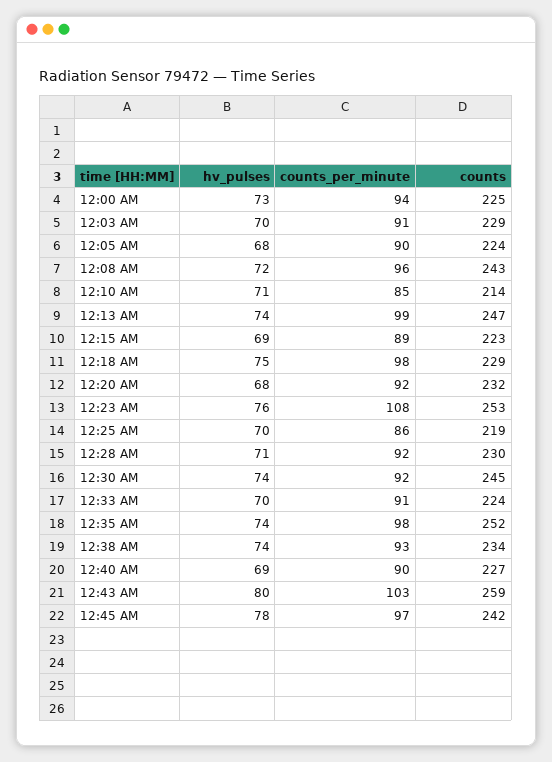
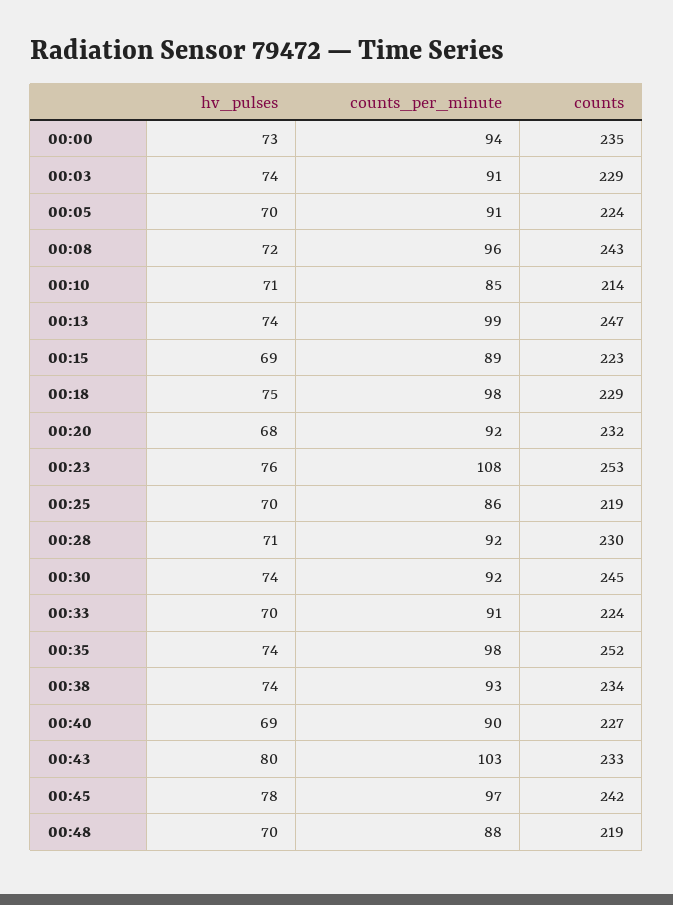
  {
    "hv_pulses": {
      "12:00 AM": 73,
-     "12:03 AM": 70,
+     "12:03 AM": 74,
-     "12:05 AM": 68,
+     "12:05 AM": 70,
      "12:08 AM": 72,
      "12:10 AM": 71,
      "12:13 AM": 74,
      "12:15 AM": 69,
      "12:18 AM": 75,
      "12:20 AM": 68,
      "12:23 AM": 76,
      "12:25 AM": 70,
      "12:28 AM": 71,
      "12:30 AM": 74,
      "12:33 AM": 70,
      "12:35 AM": 74,
      "12:38 AM": 74,
      "12:40 AM": 69,
      "12:43 AM": 80,
-     "12:45 AM": 78
+     "12:45 AM": 78,
+     "00:48": 70
    },
    "counts_per_minute": {
      "12:00 AM": 94,
      "12:03 AM": 91,
-     "12:05 AM": 90,
+     "12:05 AM": 91,
      "12:08 AM": 96,
      "12:10 AM": 85,
      "12:13 AM": 99,
      "12:15 AM": 89,
      "12:18 AM": 98,
      "12:20 AM": 92,
      "12:23 AM": 108,
      "12:25 AM": 86,
      "12:28 AM": 92,
      "12:30 AM": 92,
      "12:33 AM": 91,
      "12:35 AM": 98,
      "12:38 AM": 93,
      "12:40 AM": 90,
      "12:43 AM": 103,
-     "12:45 AM": 97
+     "12:45 AM": 97,
+     "00:48": 88
    },
    "counts": {
-     "12:00 AM": 225,
+     "12:00 AM": 235,
      "12:03 AM": 229,
      "12:05 AM": 224,
      "12:08 AM": 243,
      "12:10 AM": 214,
      "12:13 AM": 247,
      "12:15 AM": 223,
      "12:18 AM": 229,
      "12:20 AM": 232,
      "12:23 AM": 253,
      "12:25 AM": 219,
      "12:28 AM": 230,
      "12:30 AM": 245,
      "12:33 AM": 224,
      "12:35 AM": 252,
      "12:38 AM": 234,
      "12:40 AM": 227,
-     "12:43 AM": 259,
+     "12:43 AM": 233,
-     "12:45 AM": 242
+     "12:45 AM": 242,
+     "00:48": 219
    }
  }

